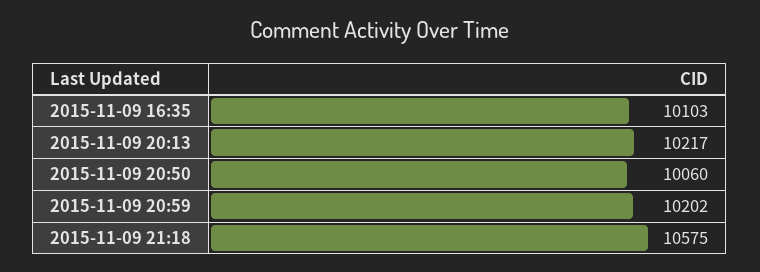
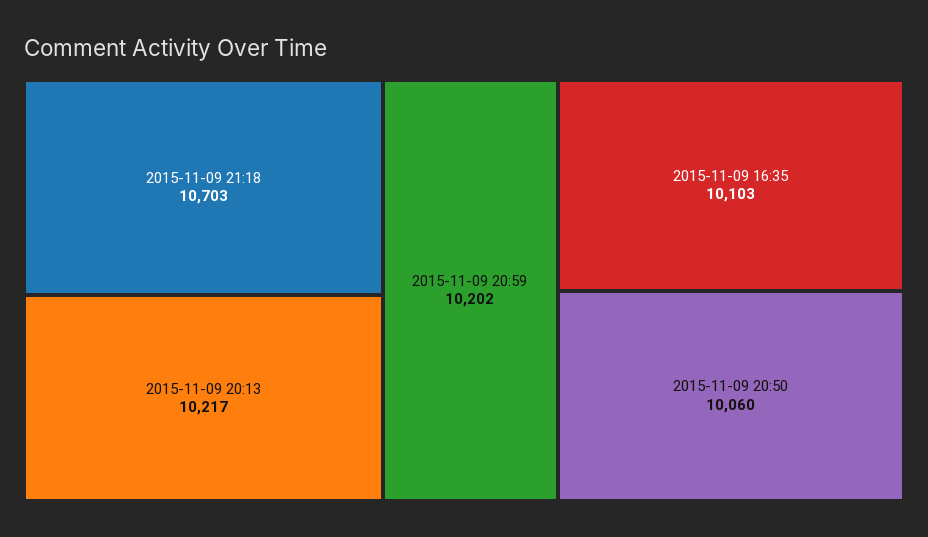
  {
    "2015-11-09 16:35": 10103,
    "2015-11-09 20:13": 10217,
    "2015-11-09 20:50": 10060,
    "2015-11-09 20:59": 10202,
-   "2015-11-09 21:18": 10575
+   "2015-11-09 21:18": 10703
  }

